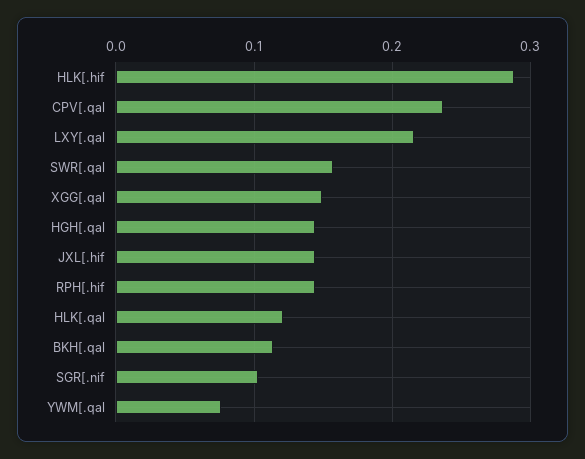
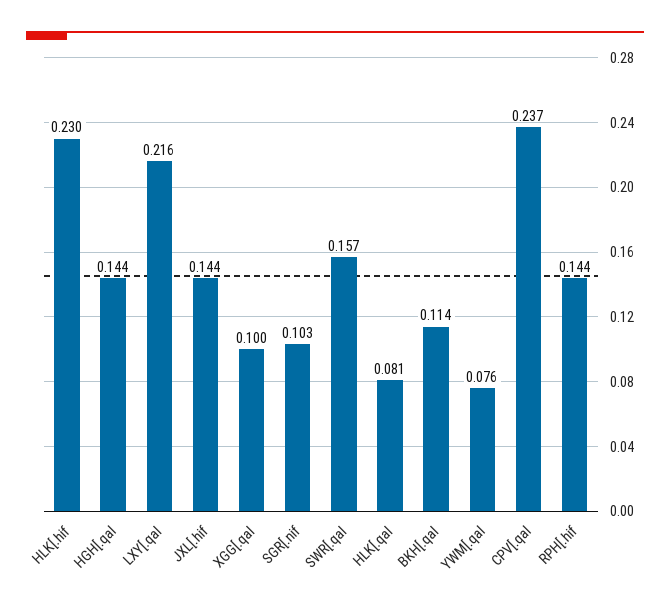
  {
-   "HLK[.hif": 0.29,
+   "HLK[.hif": 0.23,
    "CPV[.qal": 0.237,
    "LXY[.qal": 0.216,
    "SWR[.qal": 0.157,
-   "XGG[.qal": 0.15,
+   "XGG[.qal": 0.1,
    "HGH[.qal": 0.144,
    "JXL[.hif": 0.144,
    "RPH[.hif": 0.144,
-   "HLK[.qal": 0.12,
+   "HLK[.qal": 0.081,
    "BKH[.qal": 0.114,
    "SGR[.nif": 0.103,
    "YWM[.qal": 0.076
  }

